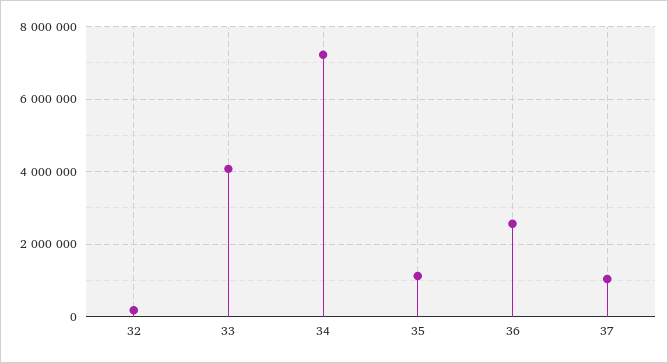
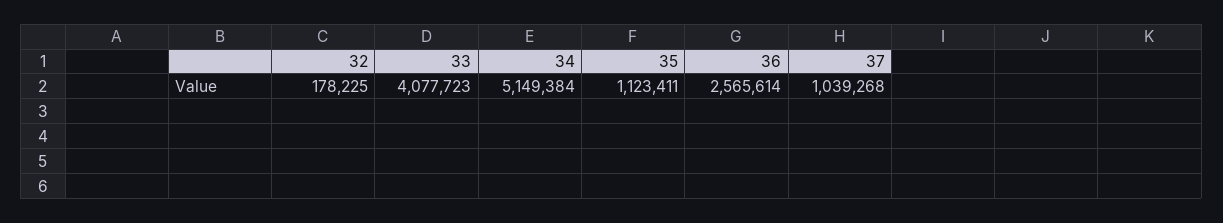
  {
    "32": 178225,
    "33": 4077723,
-   "34": 7200000,
+   "34": 5149384,
    "35": 1123411,
    "36": 2565614,
    "37": 1039268
  }

